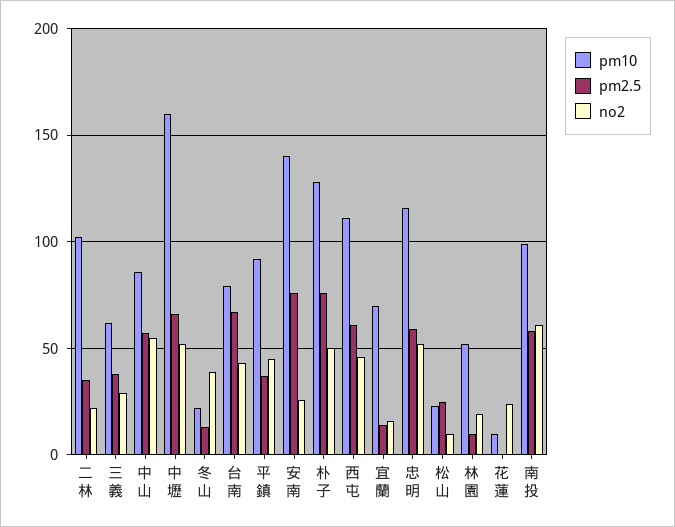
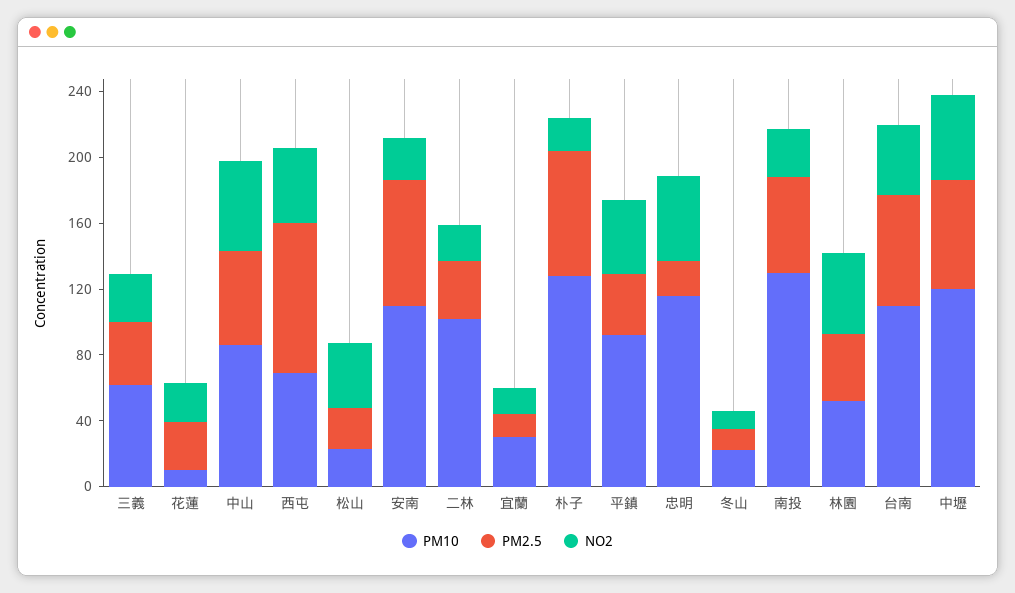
  {
    "pm10": {
      "二林": 100,
      "三義": 60,
      "中山": 85,
-     "中壢": 160,
+     "中壢": 120,
      "冬山": 20,
-     "台南": 80,
+     "台南": 110,
      "平鎮": 90,
-     "安南": 140,
+     "安南": 110,
      "朴子": 130,
-     "西屯": 110,
+     "西屯": 70,
-     "宜蘭": 70,
+     "宜蘭": 30,
      "忠明": 115,
      "松山": 25,
      "林園": 50,
      "花蓮": 10,
-     "南投": 100
+     "南投": 130
    },
    "pm2.5": {
      "二林": 35,
      "三義": 40,
      "中山": 55,
      "中壢": 65,
      "冬山": 15,
      "台南": 65,
      "平鎮": 35,
      "安南": 75,
      "朴子": 75,
-     "西屯": 60,
+     "西屯": 90,
      "宜蘭": 15,
-     "忠明": 60,
+     "忠明": 20,
      "松山": 25,
-     "林園": 10,
+     "林園": 40,
-     "花蓮": 0,
+     "花蓮": 30,
      "南投": 60
    },
    "no2": {
      "二林": 20,
      "三義": 30,
      "中山": 55,
      "中壢": 50,
-     "冬山": 40,
+     "冬山": 10,
      "台南": 45,
      "平鎮": 45,
      "安南": 25,
-     "朴子": 50,
+     "朴子": 20,
      "西屯": 45,
      "宜蘭": 15,
      "忠明": 50,
-     "松山": 10,
+     "松山": 40,
-     "林園": 20,
+     "林園": 50,
      "花蓮": 25,
-     "南投": 60
+     "南投": 30
    }
  }

